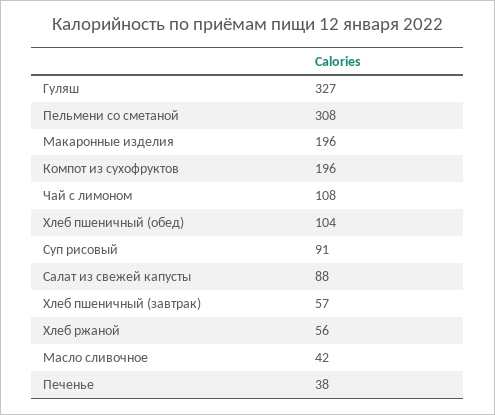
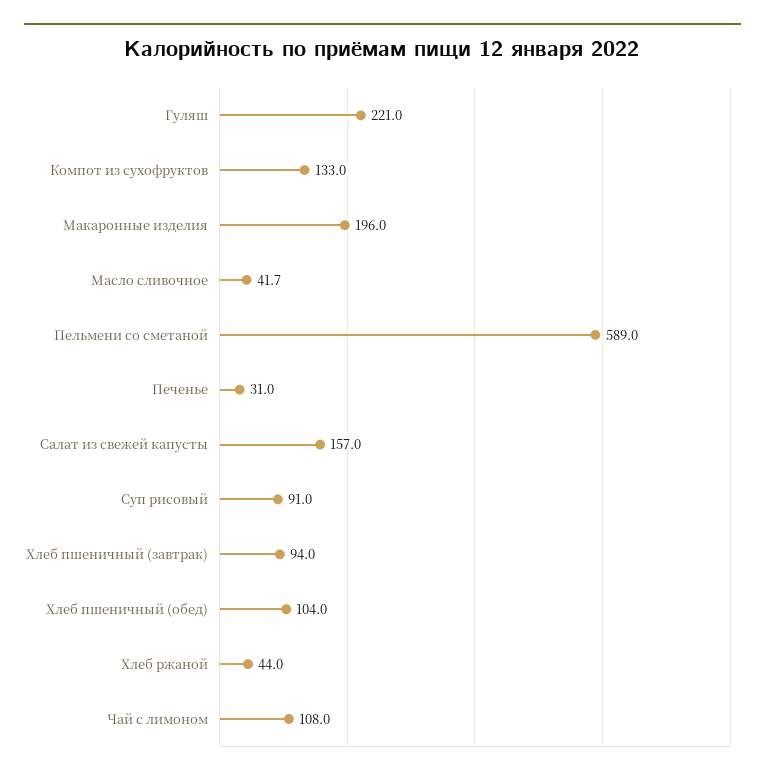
  {
-   "Гуляш": 327,
+   "Гуляш": 221,
-   "Пельмени со сметаной": 308,
+   "Пельмени со сметаной": 589,
    "Макаронные изделия": 196,
-   "Компот из сухофруктов": 196,
+   "Компот из сухофруктов": 133,
    "Чай с лимоном": 108,
    "Хлеб пшеничный (обед)": 104,
    "Суп рисовый": 91,
-   "Салат из свежей капусты": 88,
+   "Салат из свежей капусты": 157,
-   "Хлеб пшеничный (завтрак)": 57,
+   "Хлеб пшеничный (завтрак)": 94,
-   "Хлеб ржаной": 56,
+   "Хлеб ржаной": 44,
    "Масло сливочное": 41.7,
-   "Печенье": 38
+   "Печенье": 31
  }

